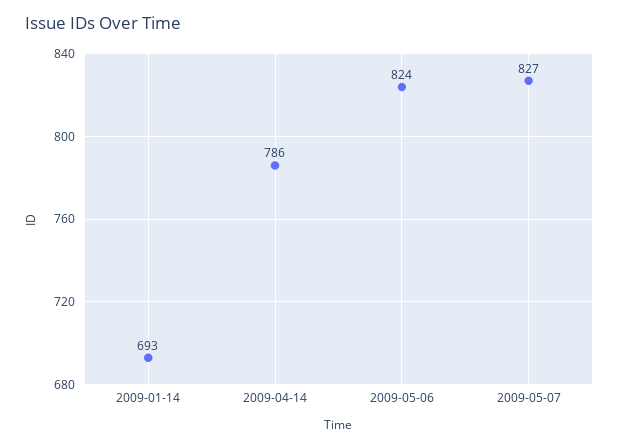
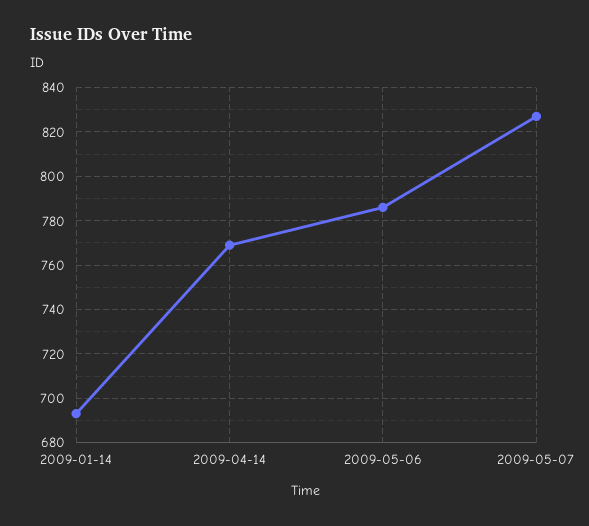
  {
    "2009-01-14": 693,
-   "2009-04-14": 786,
+   "2009-04-14": 770,
-   "2009-05-06": 824,
+   "2009-05-06": 785,
    "2009-05-07": 827
  }

